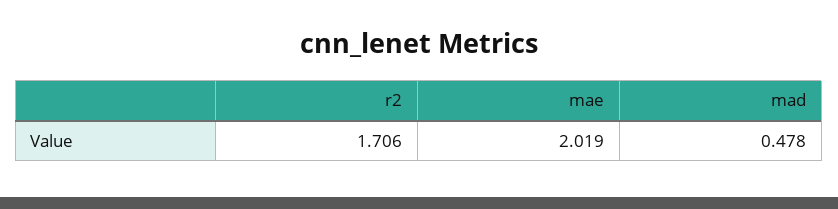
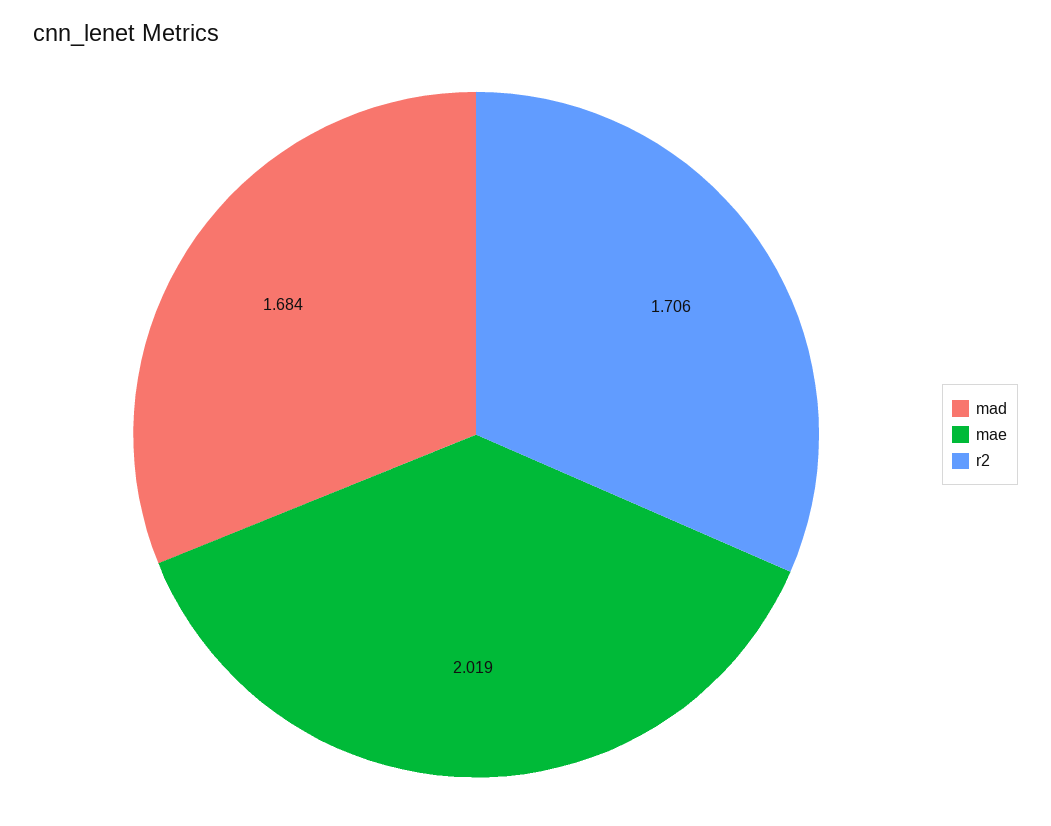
  {
    "r2": 1.706,
    "mae": 2.019,
-   "mad": 0.478
+   "mad": 1.684
  }

